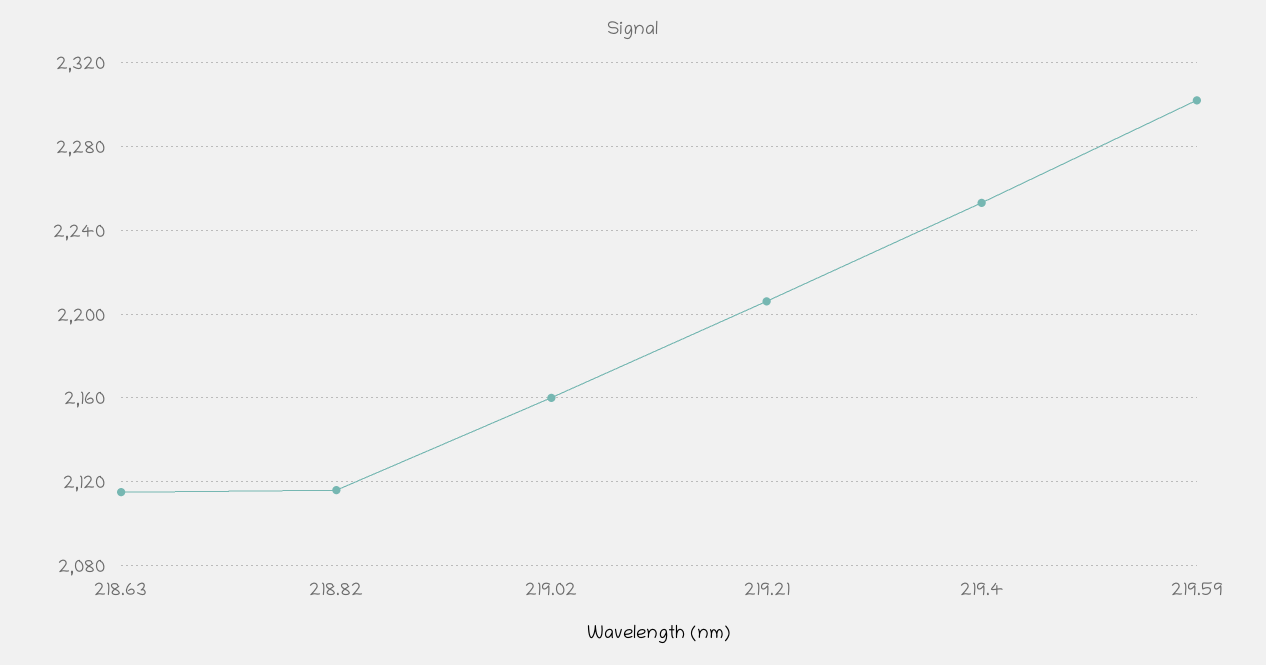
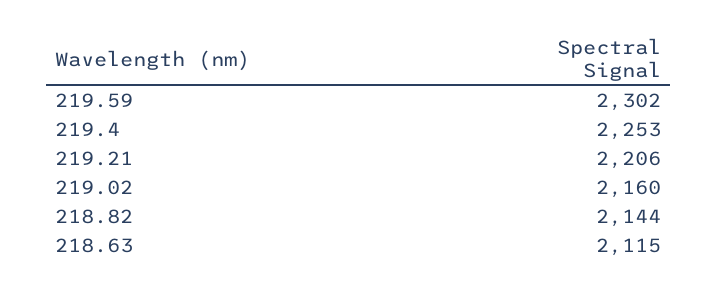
  {
    "218.63": 2115,
-   "218.82": 2115,
+   "218.82": 2144,
    "219.02": 2160,
    "219.21": 2206,
    "219.4": 2253,
    "219.59": 2302
  }

